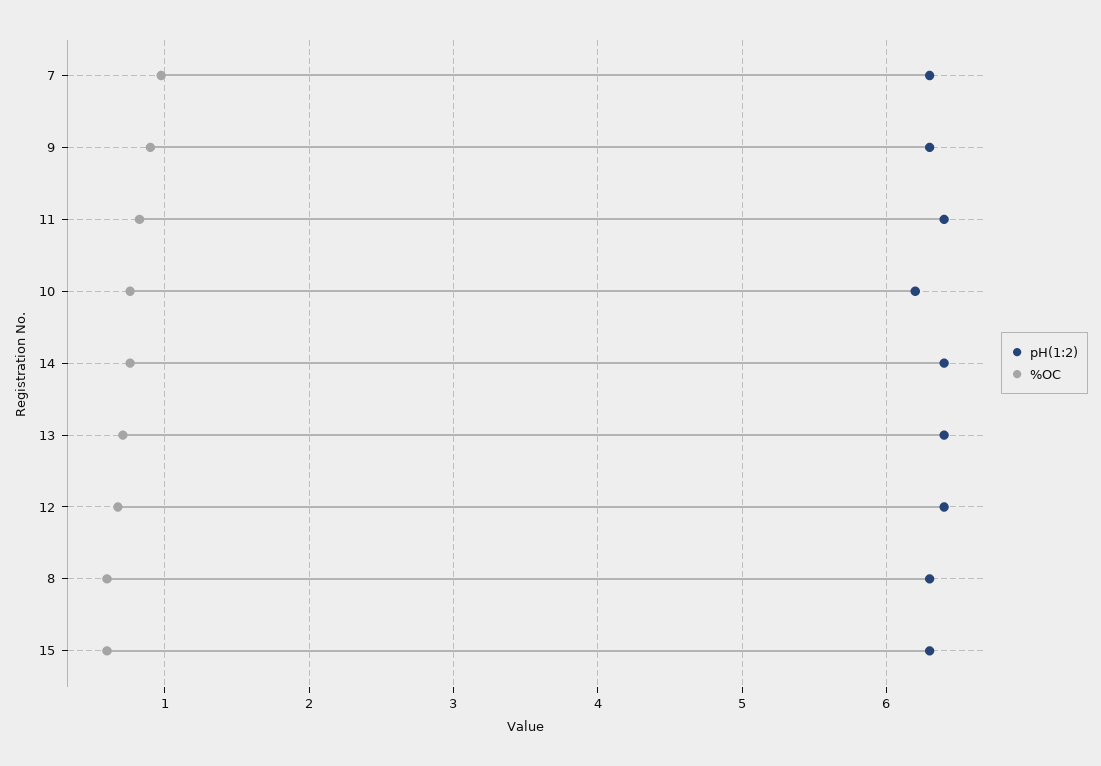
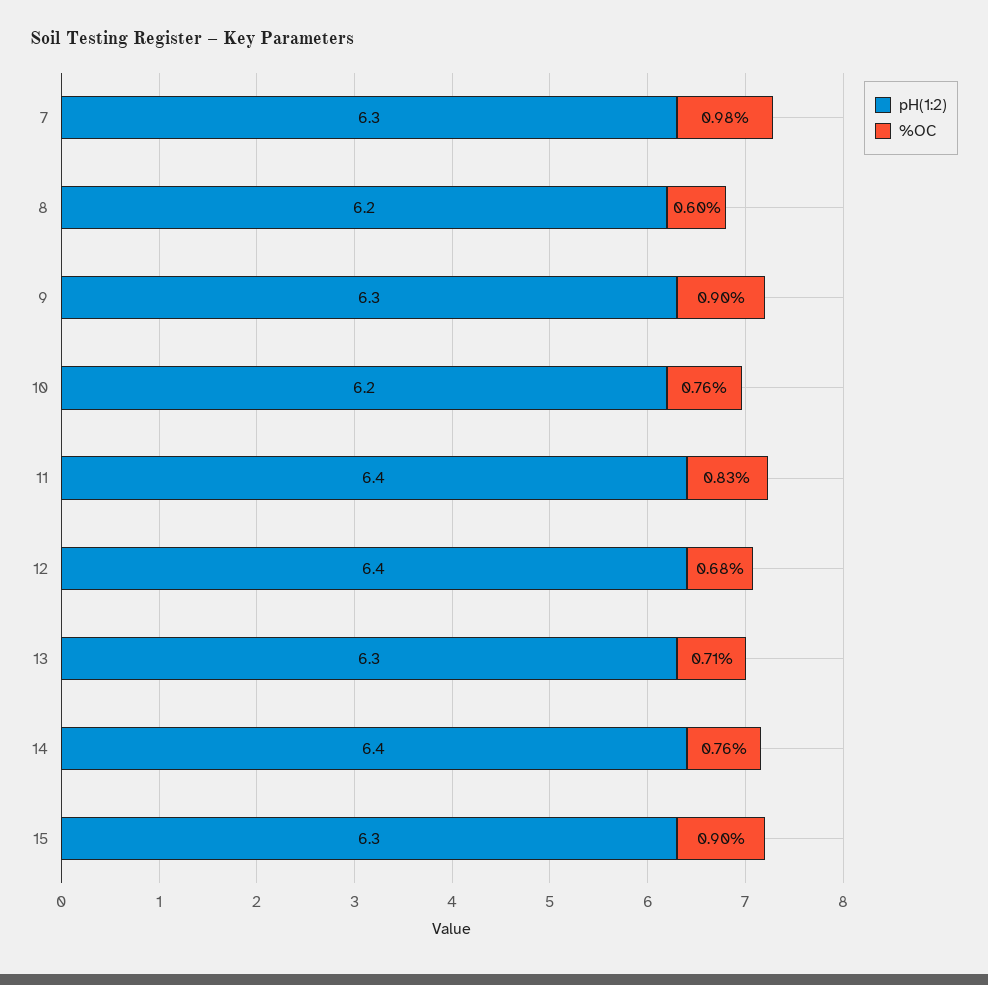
  {
    "pH(1:2)": {
      "7": 6.3,
      "9": 6.3,
      "11": 6.4,
      "10": 6.2,
      "14": 6.4,
-     "13": 6.4,
+     "13": 6.3,
      "12": 6.4,
-     "8": 6.3,
+     "8": 6.2,
      "15": 6.3
    },
    "%OC": {
      "7": 0.98,
      "9": 0.9,
      "11": 0.83,
      "10": 0.76,
      "14": 0.76,
      "13": 0.71,
      "12": 0.68,
      "8": 0.6,
-     "15": 0.6
+     "15": 0.9
    }
  }

